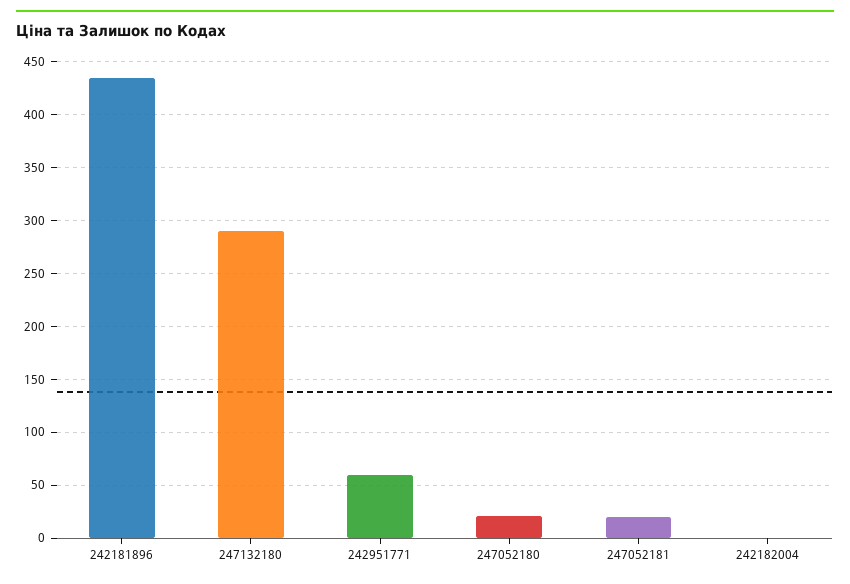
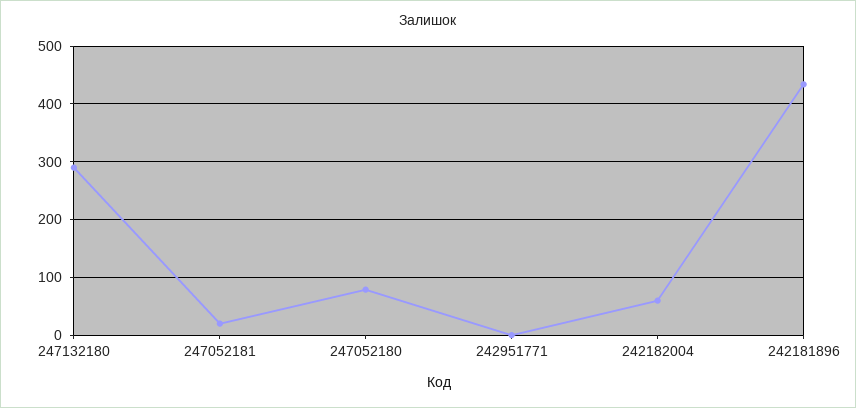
  {
    "242181896": 430,
    "247132180": 290,
-   "242951771": 60,
+   "242951771": 0,
-   "247052180": 20,
+   "247052180": 80,
    "247052181": 20,
-   "242182004": 0
+   "242182004": 60
  }

